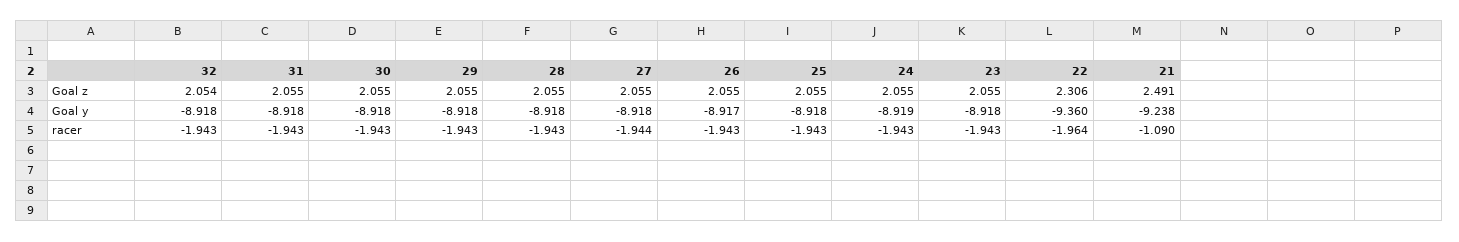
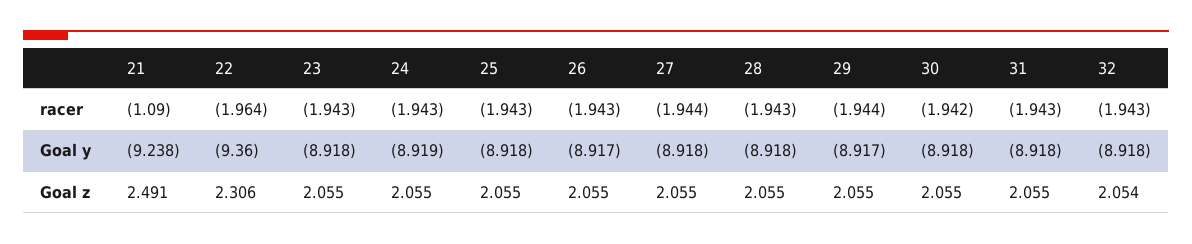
  {
    "32": {
      "Goal z": 2.054,
      "Goal y": -8.918,
      "racer": -1.943
    },
    "31": {
      "Goal z": 2.055,
      "Goal y": -8.918,
      "racer": -1.943
    },
    "30": {
      "Goal z": 2.055,
      "Goal y": -8.918,
-     "racer": -1.943
+     "racer": -1.942
    },
    "29": {
      "Goal z": 2.055,
-     "Goal y": -8.918,
+     "Goal y": -8.917,
-     "racer": -1.943
+     "racer": -1.944
    },
    "28": {
      "Goal z": 2.055,
      "Goal y": -8.918,
      "racer": -1.943
    },
    "27": {
      "Goal z": 2.055,
      "Goal y": -8.918,
      "racer": -1.944
    },
    "26": {
      "Goal z": 2.055,
      "Goal y": -8.917,
      "racer": -1.943
    },
    "25": {
      "Goal z": 2.055,
      "Goal y": -8.918,
      "racer": -1.943
    },
    "24": {
      "Goal z": 2.055,
      "Goal y": -8.919,
      "racer": -1.943
    },
    "23": {
      "Goal z": 2.055,
      "Goal y": -8.918,
      "racer": -1.943
    },
    "22": {
      "Goal z": 2.306,
      "Goal y": -9.36,
      "racer": -1.964
    },
    "21": {
      "Goal z": 2.491,
      "Goal y": -9.238,
      "racer": -1.09
    }
  }

